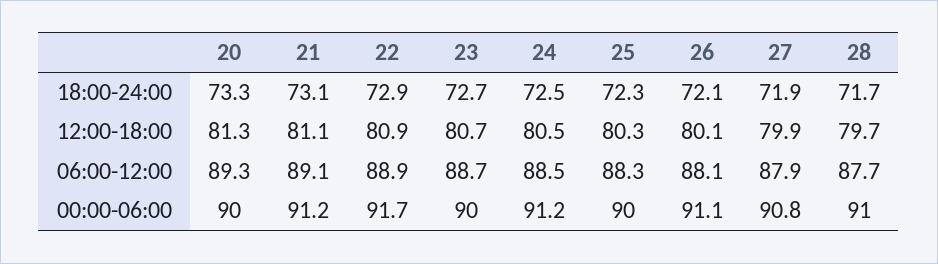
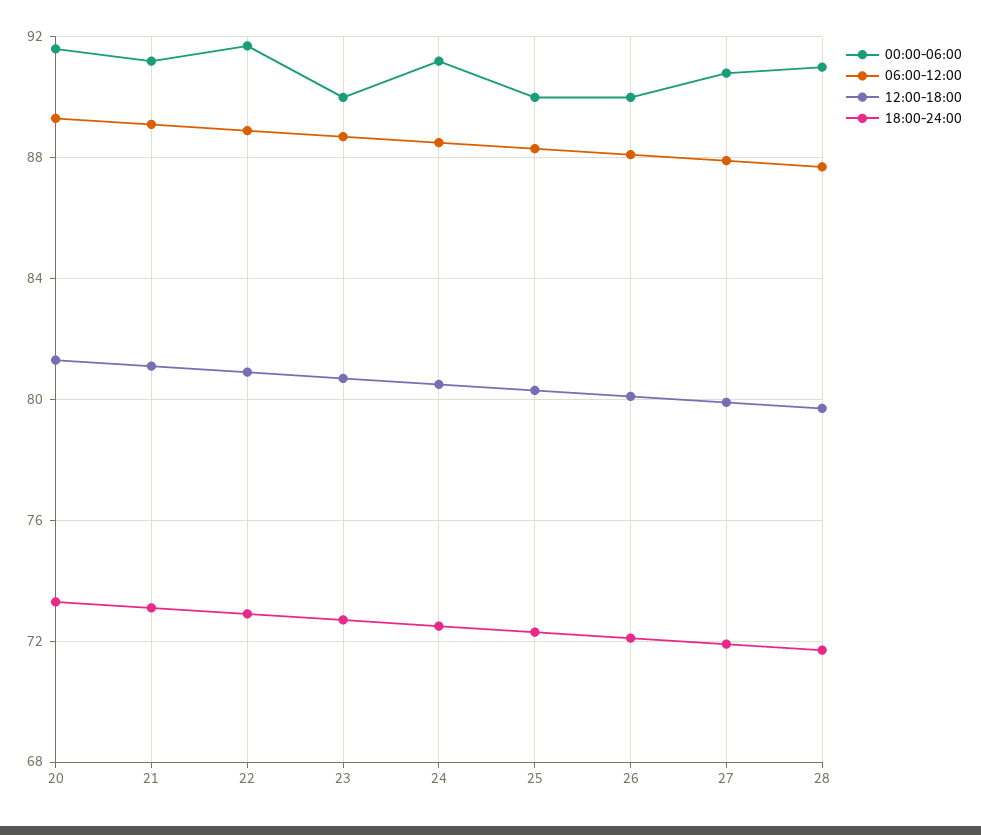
  {
    "18:00-24:00": {
      "20": 73.3,
      "21": 73.1,
      "22": 72.9,
      "23": 72.7,
      "24": 72.5,
      "25": 72.3,
      "26": 72.1,
      "27": 71.9,
      "28": 71.7
    },
    "12:00-18:00": {
      "20": 81.3,
      "21": 81.1,
      "22": 80.9,
      "23": 80.7,
      "24": 80.5,
      "25": 80.3,
      "26": 80.1,
      "27": 79.9,
      "28": 79.7
    },
    "06:00-12:00": {
      "20": 89.3,
      "21": 89.1,
      "22": 88.9,
      "23": 88.7,
      "24": 88.5,
      "25": 88.3,
      "26": 88.1,
      "27": 87.9,
      "28": 87.7
    },
    "00:00-06:00": {
-     "20": 90,
+     "20": 91.5,
      "21": 91.2,
      "22": 91.7,
      "23": 90,
      "24": 91.2,
      "25": 90,
-     "26": 91.1,
+     "26": 90,
      "27": 90.8,
      "28": 91
    }
  }

